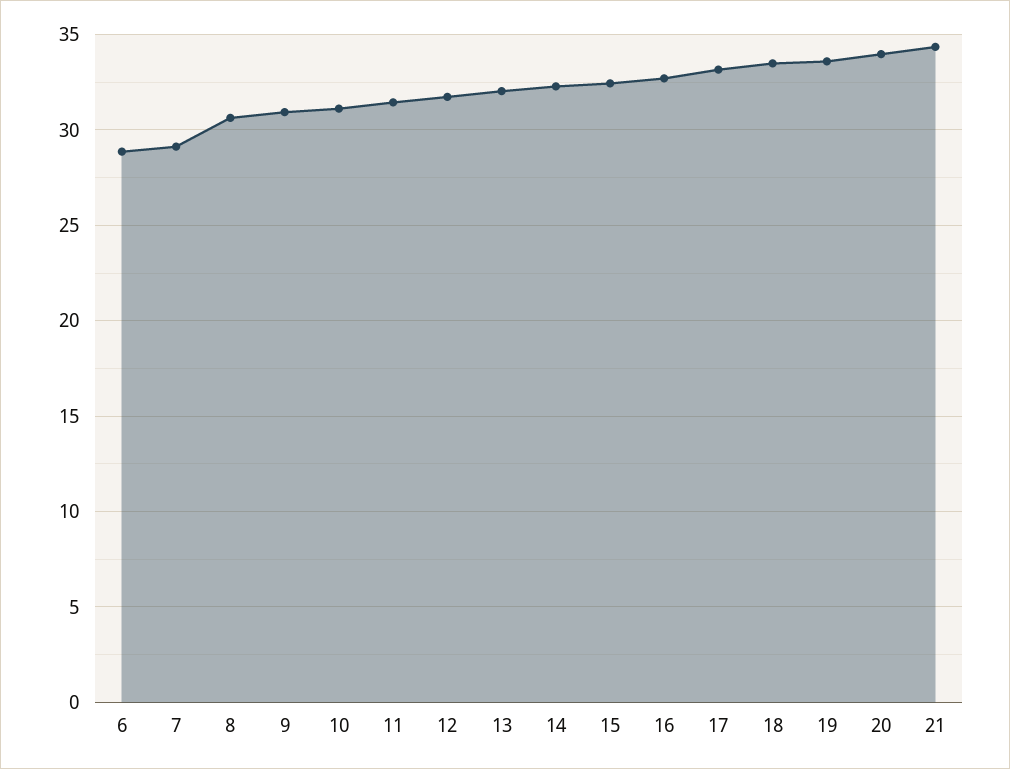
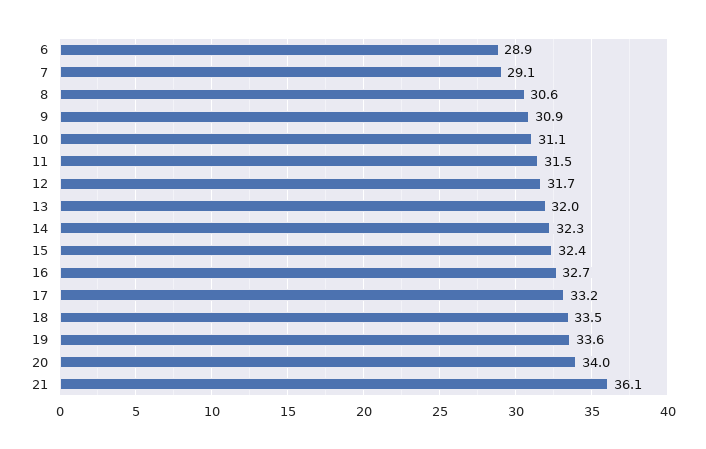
  {
    "6": 28.9,
    "7": 29.1,
    "8": 30.6,
    "9": 30.9,
    "10": 31.1,
    "11": 31.5,
    "12": 31.7,
    "13": 32,
    "14": 32.3,
    "15": 32.4,
    "16": 32.7,
    "17": 33.2,
    "18": 33.5,
    "19": 33.6,
    "20": 34,
-   "21": 34.5
+   "21": 36.1
  }

